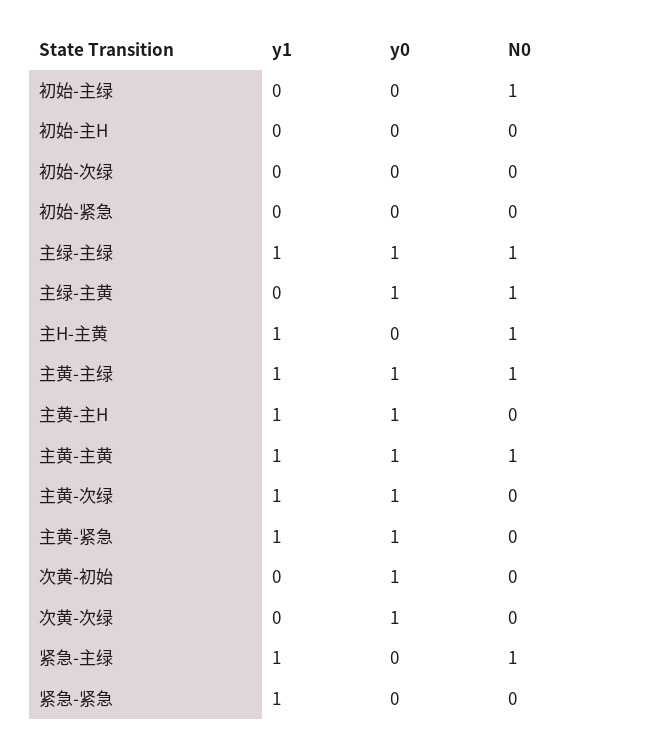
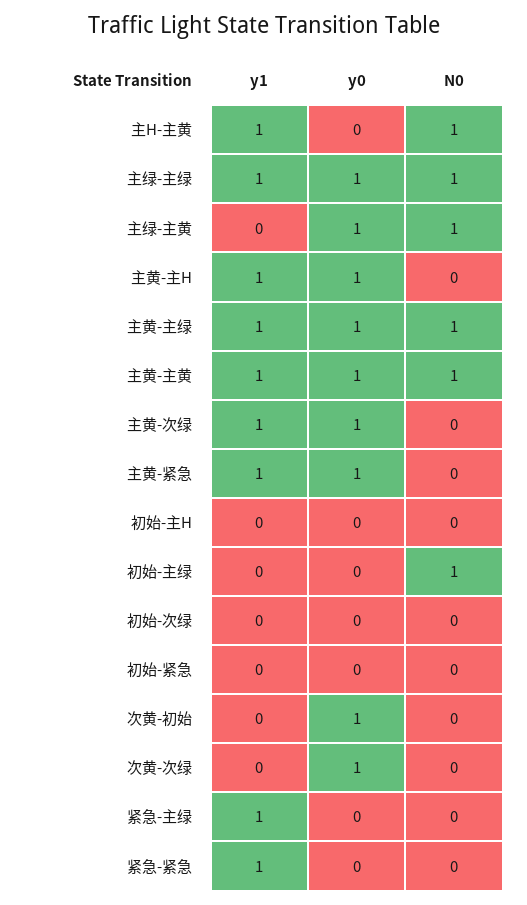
  {
    "y1": {
      "初始-主绿": 0,
      "初始-主H": 0,
      "初始-次绿": 0,
      "初始-紧急": 0,
      "主绿-主绿": 1,
      "主绿-主黄": 0,
      "主H-主黄": 1,
      "主黄-主绿": 1,
      "主黄-主H": 1,
      "主黄-主黄": 1,
      "主黄-次绿": 1,
      "主黄-紧急": 1,
      "次黄-初始": 0,
      "次黄-次绿": 0,
      "紧急-主绿": 1,
      "紧急-紧急": 1
    },
    "y0": {
      "初始-主绿": 0,
      "初始-主H": 0,
      "初始-次绿": 0,
      "初始-紧急": 0,
      "主绿-主绿": 1,
      "主绿-主黄": 1,
      "主H-主黄": 0,
      "主黄-主绿": 1,
      "主黄-主H": 1,
      "主黄-主黄": 1,
      "主黄-次绿": 1,
      "主黄-紧急": 1,
      "次黄-初始": 1,
      "次黄-次绿": 1,
      "紧急-主绿": 0,
      "紧急-紧急": 0
    },
    "N0": {
      "初始-主绿": 1,
      "初始-主H": 0,
      "初始-次绿": 0,
      "初始-紧急": 0,
      "主绿-主绿": 1,
      "主绿-主黄": 1,
      "主H-主黄": 1,
      "主黄-主绿": 1,
      "主黄-主H": 0,
      "主黄-主黄": 1,
      "主黄-次绿": 0,
      "主黄-紧急": 0,
      "次黄-初始": 0,
      "次黄-次绿": 0,
-     "紧急-主绿": 1,
+     "紧急-主绿": 0,
      "紧急-紧急": 0
    }
  }

